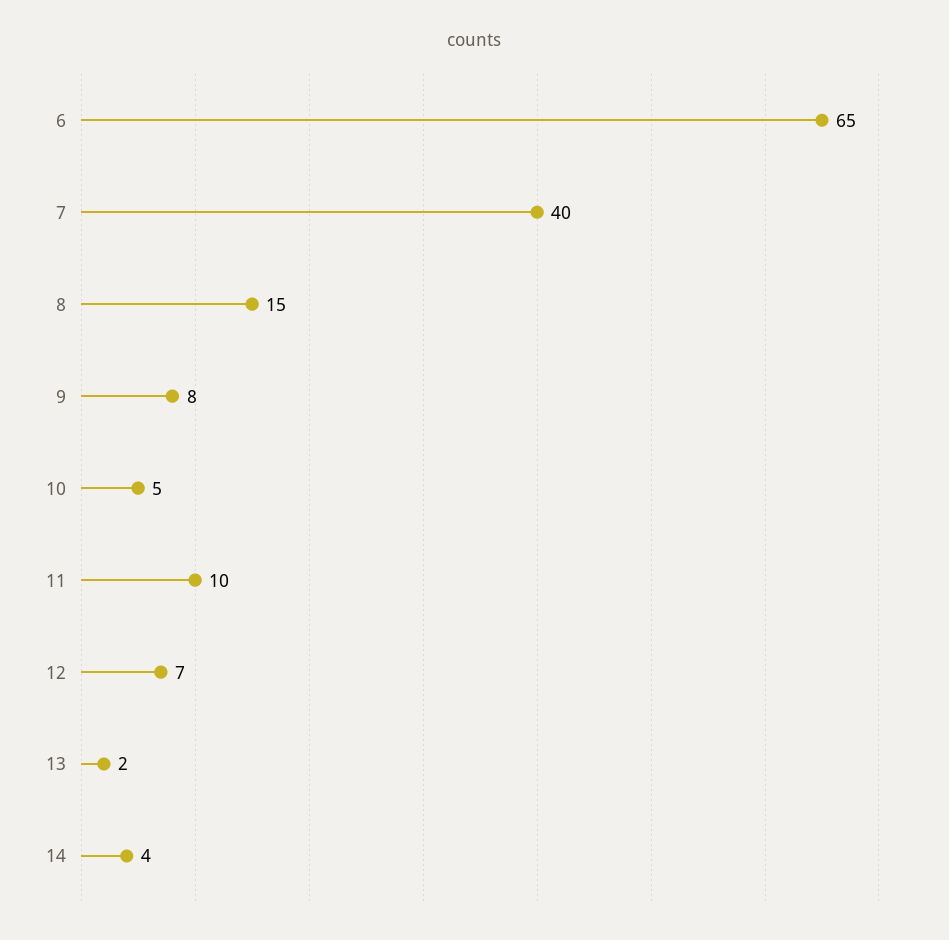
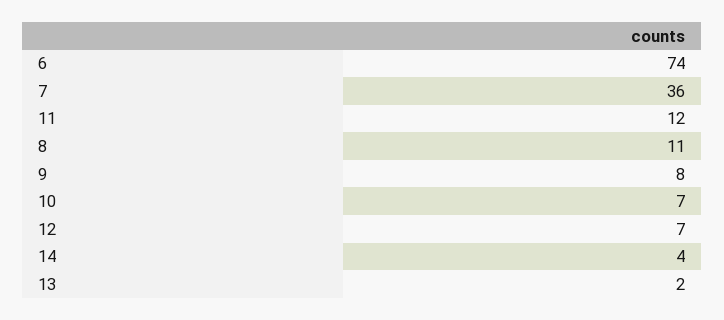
  {
-   "6": 65,
+   "6": 74,
-   "7": 40,
+   "7": 36,
-   "8": 15,
+   "8": 11,
    "9": 8,
-   "10": 5,
+   "10": 7,
-   "11": 10,
+   "11": 12,
    "12": 7,
    "13": 2,
    "14": 4
  }

